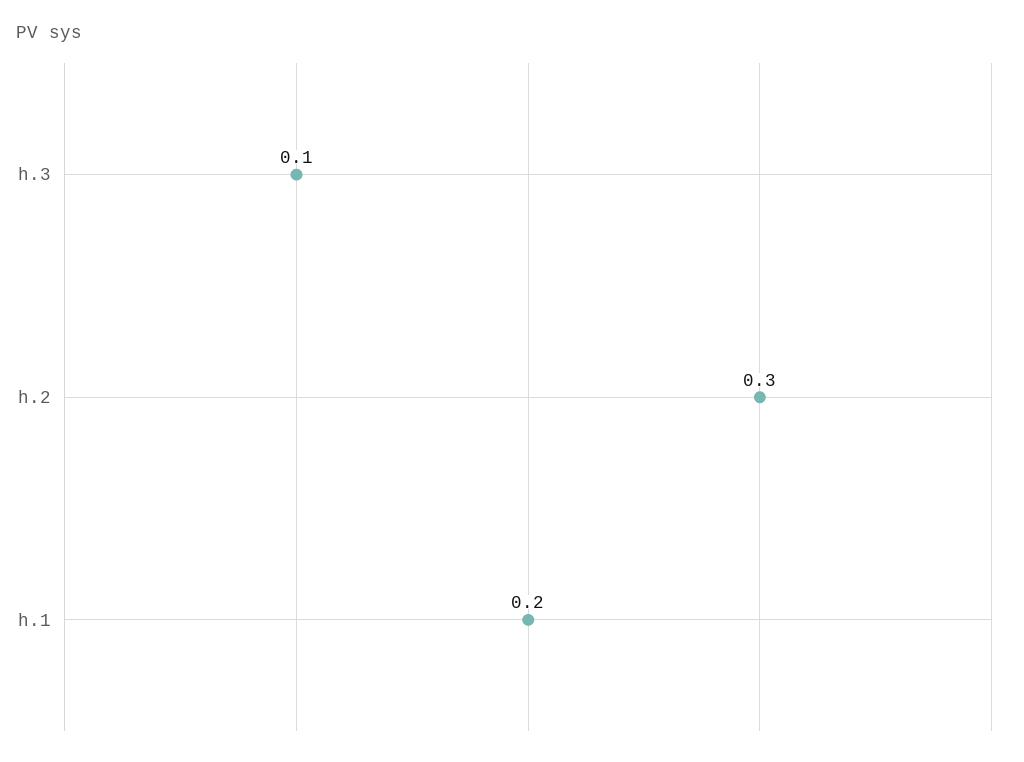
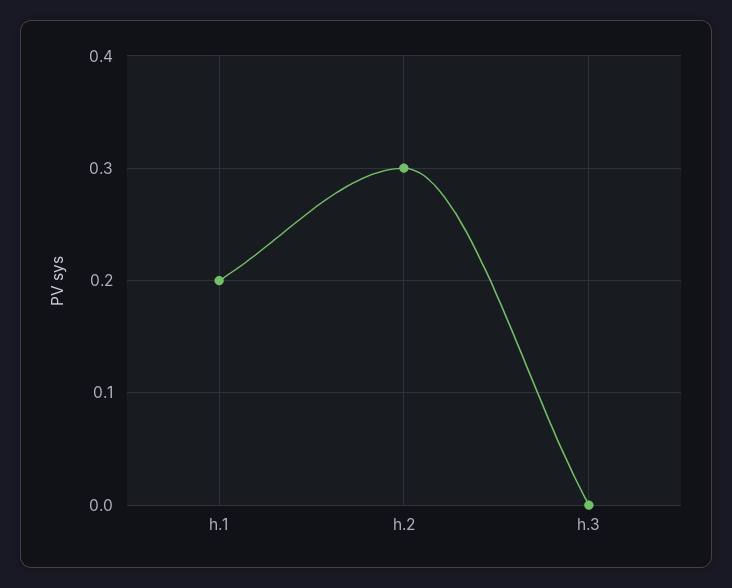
  {
-   "h.3": 0.1,
+   "h.3": 0,
    "h.2": 0.3,
    "h.1": 0.2
  }

